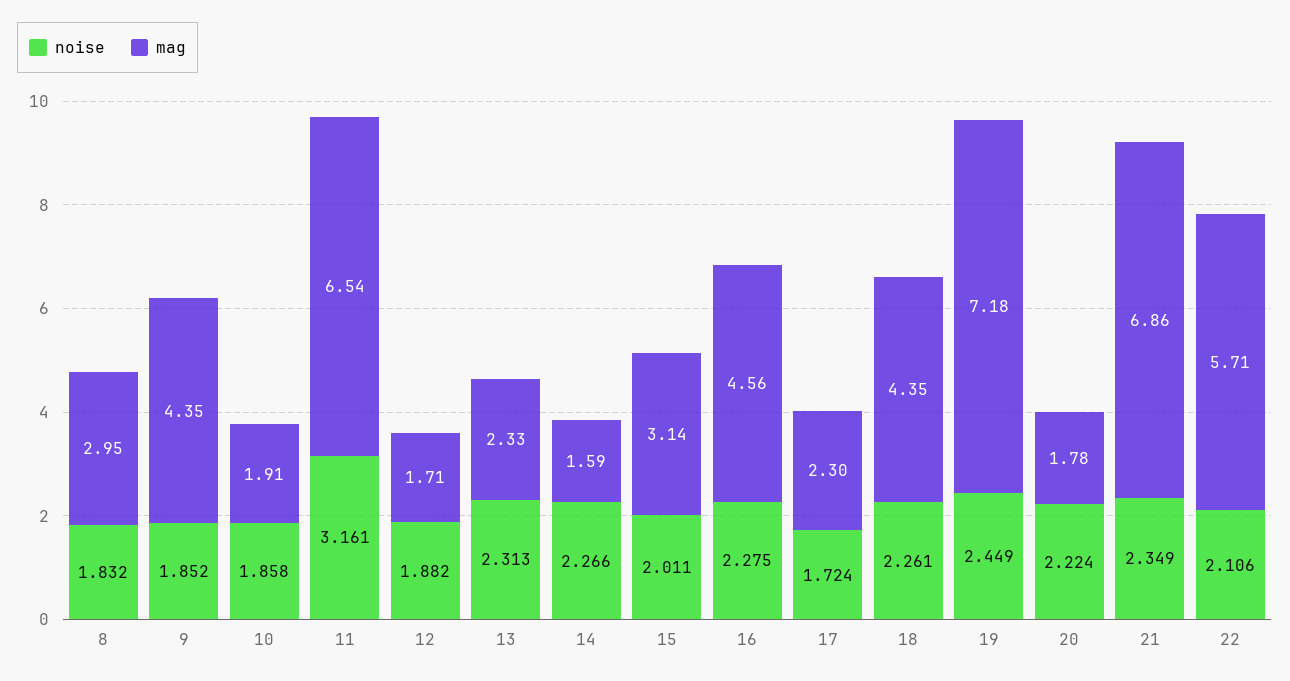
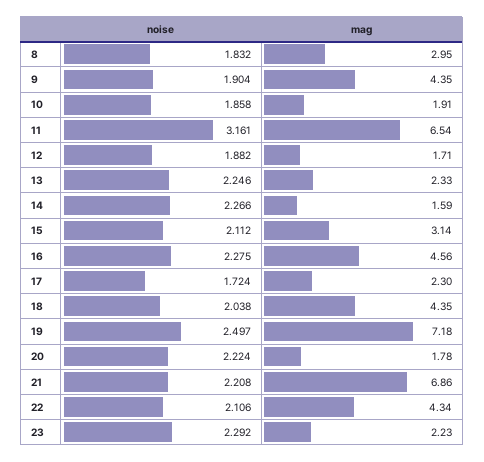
  {
    "noise": {
      "8": 1.832,
-     "9": 1.852,
+     "9": 1.904,
      "10": 1.858,
      "11": 3.161,
      "12": 1.882,
-     "13": 2.313,
+     "13": 2.246,
      "14": 2.266,
-     "15": 2.011,
+     "15": 2.112,
      "16": 2.275,
      "17": 1.724,
-     "18": 2.261,
+     "18": 2.038,
-     "19": 2.449,
+     "19": 2.497,
      "20": 2.224,
-     "21": 2.349,
+     "21": 2.208,
-     "22": 2.106
+     "22": 2.106,
+     "23": 2.292
    },
    "mag": {
      "8": 2.95,
      "9": 4.35,
      "10": 1.91,
      "11": 6.54,
      "12": 1.71,
      "13": 2.33,
      "14": 1.59,
      "15": 3.14,
      "16": 4.56,
      "17": 2.3,
      "18": 4.35,
      "19": 7.18,
      "20": 1.78,
      "21": 6.86,
-     "22": 5.71
+     "22": 4.34,
+     "23": 2.23
    }
  }

